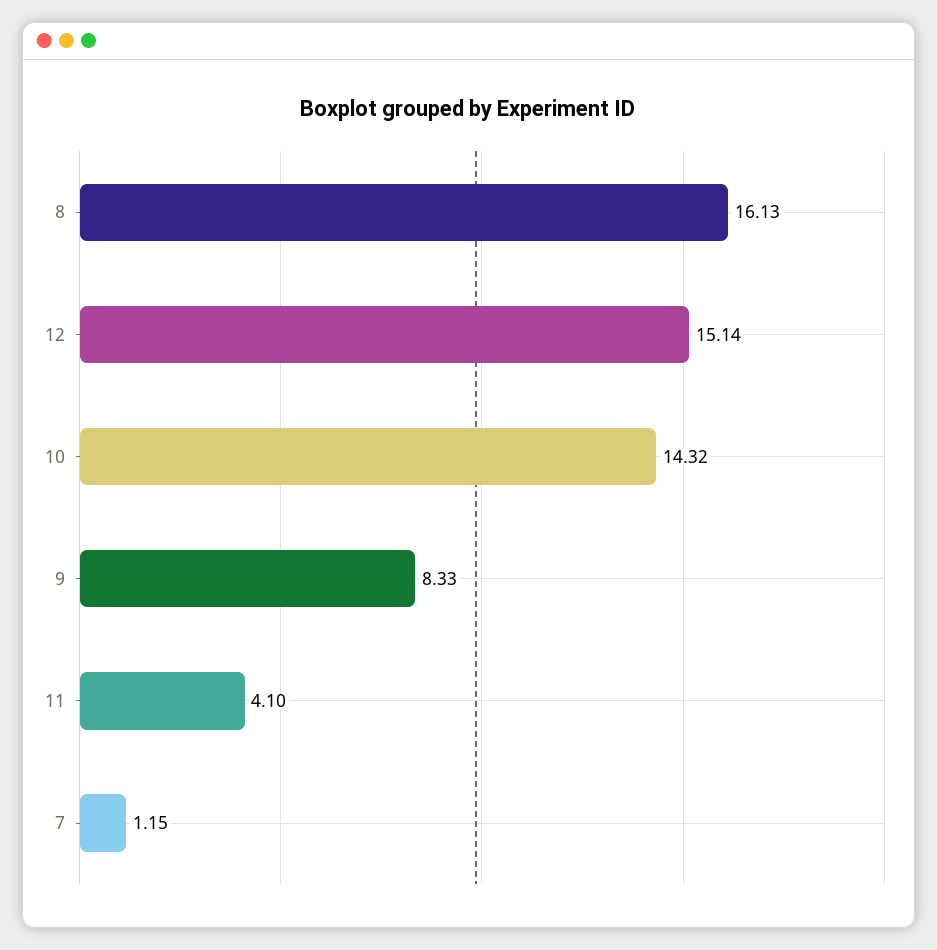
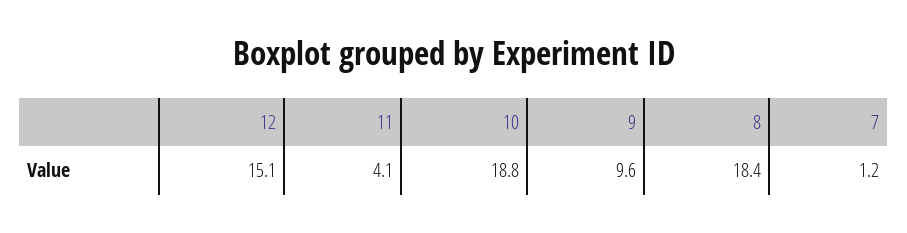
  {
-   "8": 16.13,
+   "8": 18.4,
    "12": 15.14,
-   "10": 14.32,
+   "10": 18.8,
-   "9": 8.33,
+   "9": 9.6,
    "11": 4.1,
    "7": 1.15
  }

